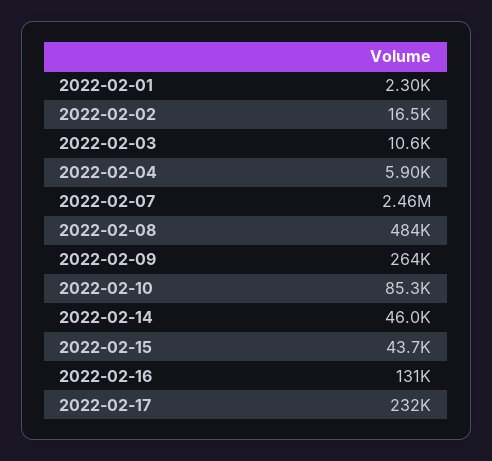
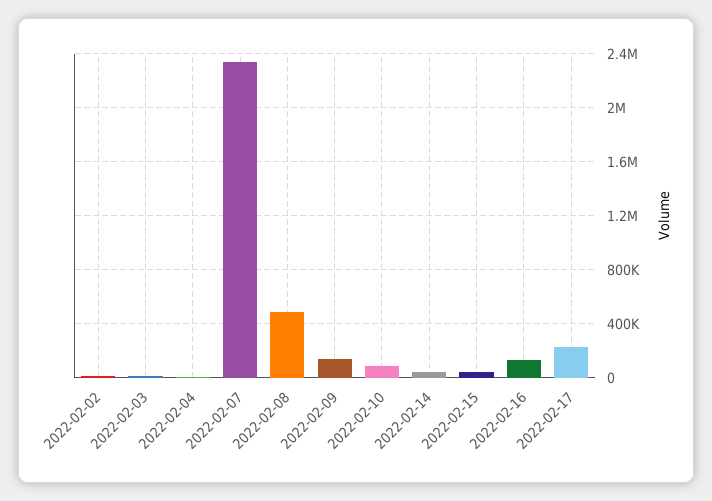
  {
-   "2022-02-01": 2300,
    "2022-02-02": 16500,
    "2022-02-03": 10600,
    "2022-02-04": 5900,
-   "2022-02-07": 2460000,
+   "2022-02-07": 2350000,
    "2022-02-08": 484000,
-   "2022-02-09": 264000,
+   "2022-02-09": 150000,
    "2022-02-10": 85300,
    "2022-02-14": 46000,
    "2022-02-15": 43700,
    "2022-02-16": 131000,
    "2022-02-17": 232000
  }

